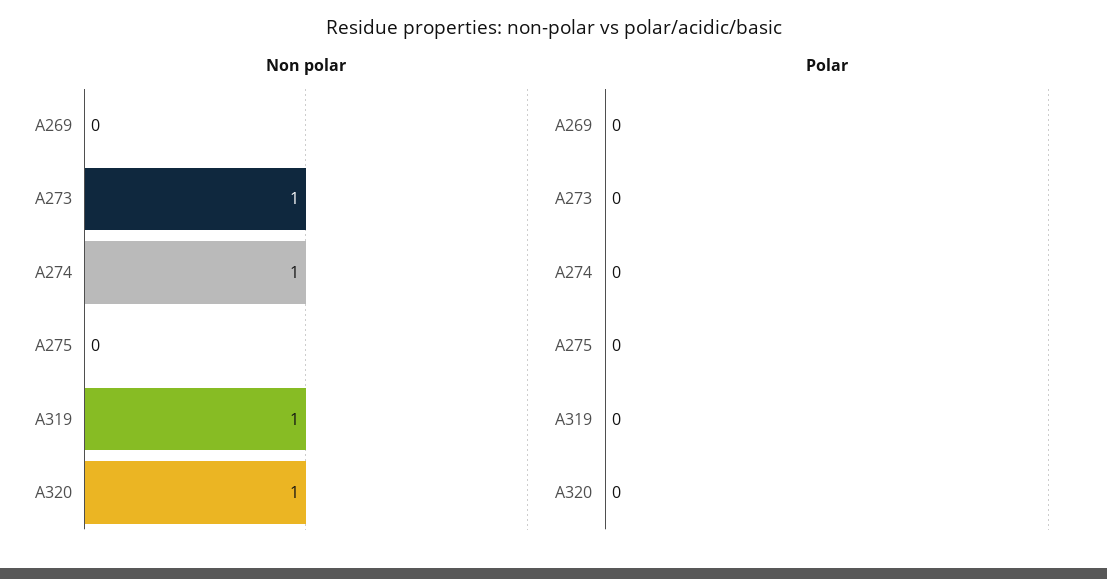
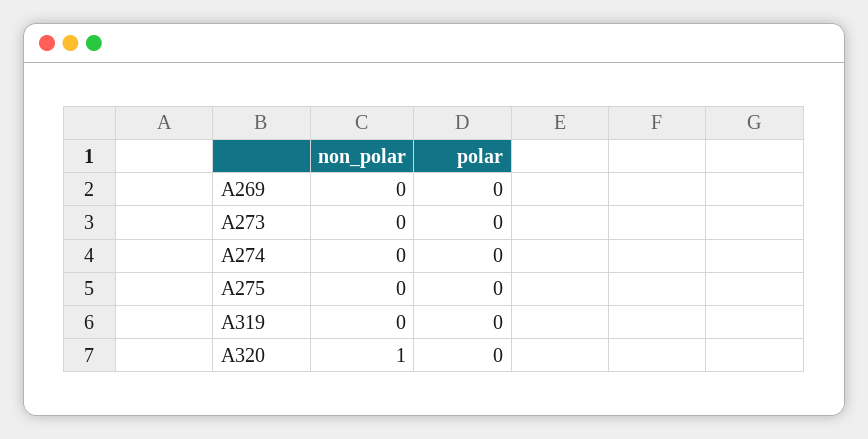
  {
    "Non polar": {
      "A269": 0,
-     "A273": 1,
+     "A273": 0,
-     "A274": 1,
+     "A274": 0,
      "A275": 0,
-     "A319": 1,
+     "A319": 0,
      "A320": 1
    },
    "Polar": {
      "A269": 0,
      "A273": 0,
      "A274": 0,
      "A275": 0,
      "A319": 0,
      "A320": 0
    }
  }

